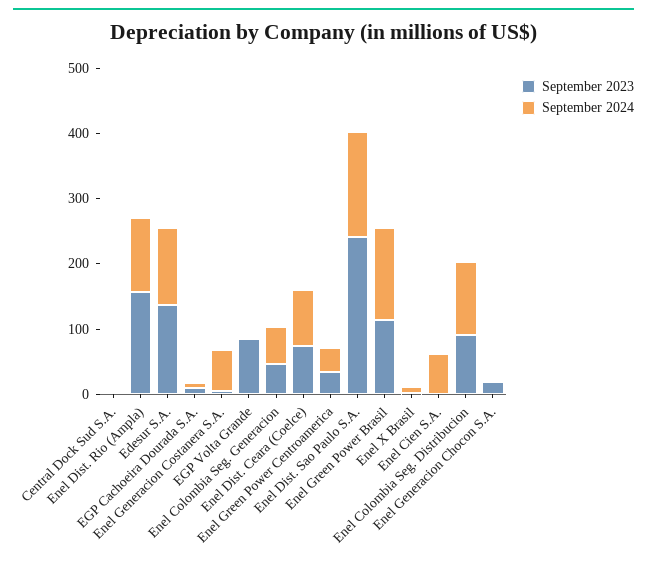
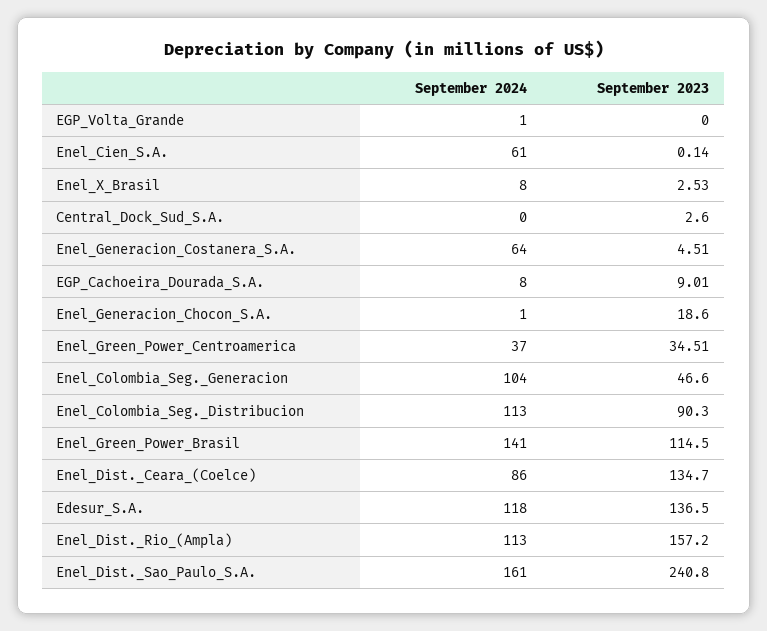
  {
    "September 2023": {
      "Central Dock Sud S.A.": 2.6,
      "Enel Dist. Rio (Ampla)": 157.2,
      "Edesur S.A.": 136.5,
      "EGP Cachoeira Dourada S.A.": 9.01,
      "Enel Generacion Costanera S.A.": 4.51,
-     "EGP Volta Grande": 80,
+     "EGP Volta Grande": 0,
      "Enel Colombia Seg. Generacion": 46.6,
-     "Enel Dist. Ceara (Coelce)": 80,
+     "Enel Dist. Ceara (Coelce)": 134.7,
      "Enel Green Power Centroamerica": 34.51,
      "Enel Dist. Sao Paulo S.A.": 240.8,
      "Enel Green Power Brasil": 114.5,
      "Enel X Brasil": 2.53,
      "Enel Cien S.A.": 0.14,
      "Enel Colombia Seg. Distribucion": 90.3,
      "Enel Generacion Chocon S.A.": 18.6
    },
    "September 2024": {
      "Central Dock Sud S.A.": 0,
      "Enel Dist. Rio (Ampla)": 113,
      "Edesur S.A.": 118,
      "EGP Cachoeira Dourada S.A.": 8,
      "Enel Generacion Costanera S.A.": 64,
      "EGP Volta Grande": 1,
-     "Enel Colombia Seg. Generacion": 60,
+     "Enel Colombia Seg. Generacion": 104,
      "Enel Dist. Ceara (Coelce)": 86,
      "Enel Green Power Centroamerica": 37,
      "Enel Dist. Sao Paulo S.A.": 161,
      "Enel Green Power Brasil": 141,
      "Enel X Brasil": 8,
      "Enel Cien S.A.": 61,
      "Enel Colombia Seg. Distribucion": 113,
      "Enel Generacion Chocon S.A.": 1
    }
  }

